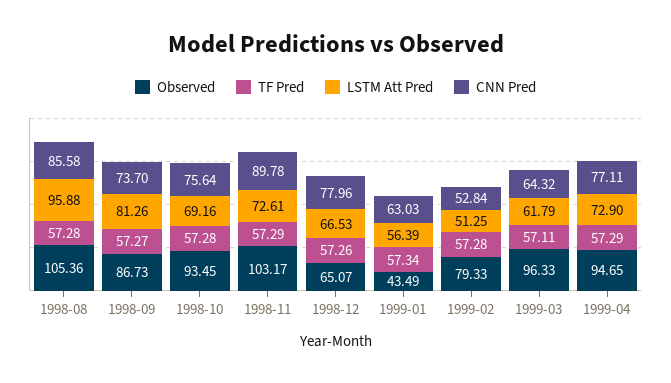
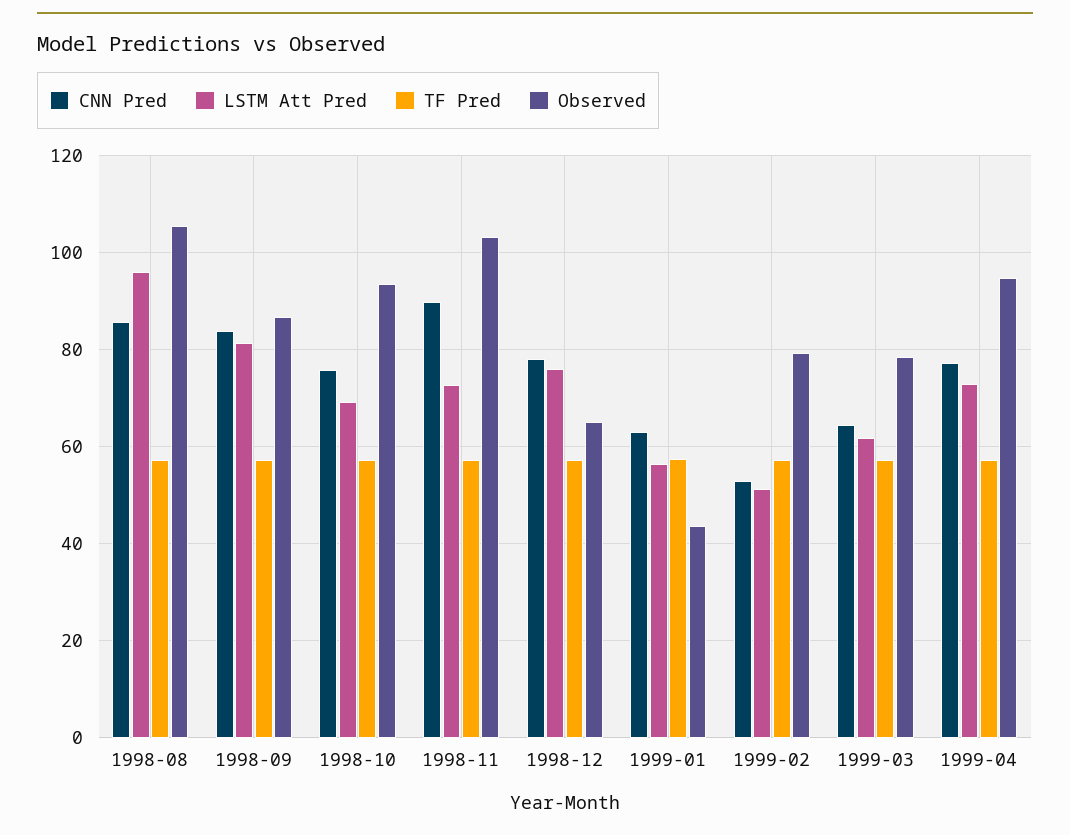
  {
    "Observed": {
      "1998-08": 105.36,
      "1998-09": 86.73,
      "1998-10": 93.45,
      "1998-11": 103.17,
      "1998-12": 65.07,
      "1999-01": 43.49,
      "1999-02": 79.33,
-     "1999-03": 96.33,
+     "1999-03": 78,
      "1999-04": 94.65
    },
    "TF Pred": {
      "1998-08": 57.28,
      "1998-09": 57.27,
      "1998-10": 57.28,
      "1998-11": 57.29,
      "1998-12": 57.26,
      "1999-01": 57.34,
      "1999-02": 57.28,
      "1999-03": 57.11,
      "1999-04": 57.29
    },
    "LSTM Att Pred": {
      "1998-08": 95.88,
      "1998-09": 81.26,
      "1998-10": 69.16,
      "1998-11": 72.61,
-     "1998-12": 66.53,
+     "1998-12": 76,
      "1999-01": 56.39,
      "1999-02": 51.25,
      "1999-03": 61.79,
      "1999-04": 72.9
    },
    "CNN Pred": {
      "1998-08": 85.58,
-     "1998-09": 73.7,
+     "1998-09": 84,
      "1998-10": 75.64,
      "1998-11": 89.78,
      "1998-12": 77.96,
      "1999-01": 63.03,
      "1999-02": 52.84,
      "1999-03": 64.32,
      "1999-04": 77.11
    }
  }

